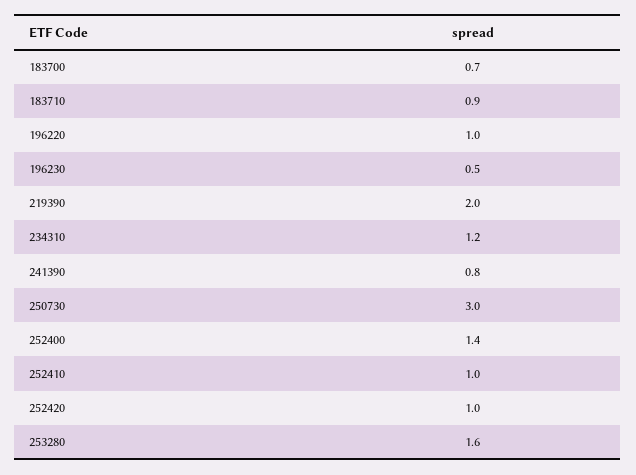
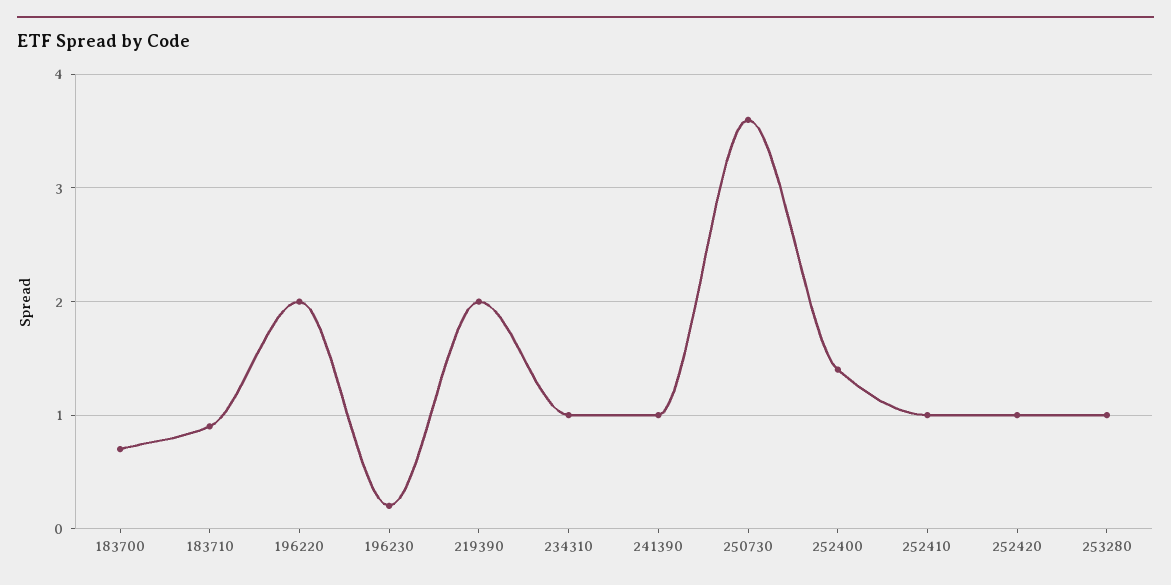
  {
    "183700": 0.7,
    "183710": 0.9,
-   "196220": 1,
+   "196220": 2,
-   "196230": 0.5,
+   "196230": 0.2,
    "219390": 2,
-   "234310": 1.2,
+   "234310": 1,
-   "241390": 0.8,
+   "241390": 1,
-   "250730": 3,
+   "250730": 3.6,
    "252400": 1.4,
    "252410": 1,
    "252420": 1,
-   "253280": 1.6
+   "253280": 1
  }

